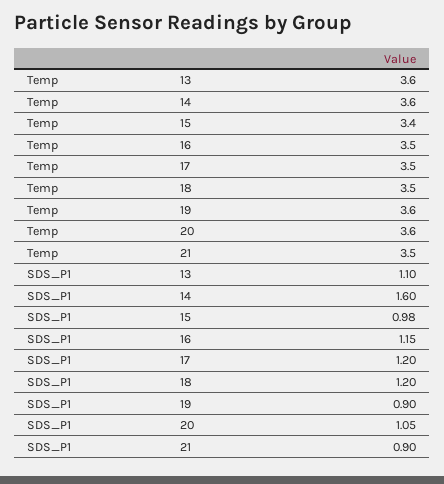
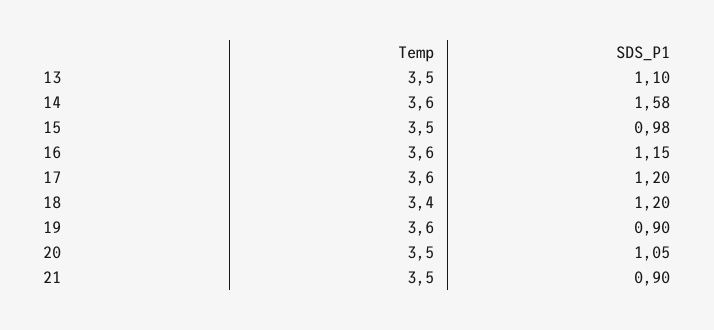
  {
    "Temp": {
-     "13": 3.6,
+     "13": 3.5,
      "14": 3.6,
-     "15": 3.4,
+     "15": 3.5,
-     "16": 3.5,
+     "16": 3.6,
-     "17": 3.5,
+     "17": 3.6,
-     "18": 3.5,
+     "18": 3.4,
      "19": 3.6,
-     "20": 3.6,
+     "20": 3.5,
      "21": 3.5
    },
    "SDS_P1": {
      "13": 1.1,
-     "14": 1.6,
+     "14": 1.58,
      "15": 0.98,
      "16": 1.15,
      "17": 1.2,
      "18": 1.2,
      "19": 0.9,
      "20": 1.05,
      "21": 0.9
    }
  }

